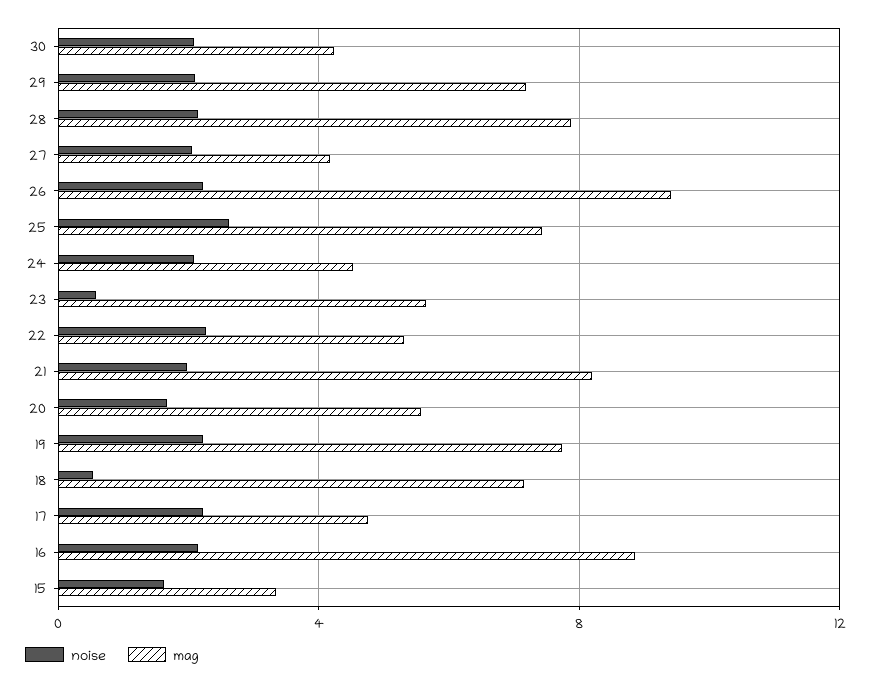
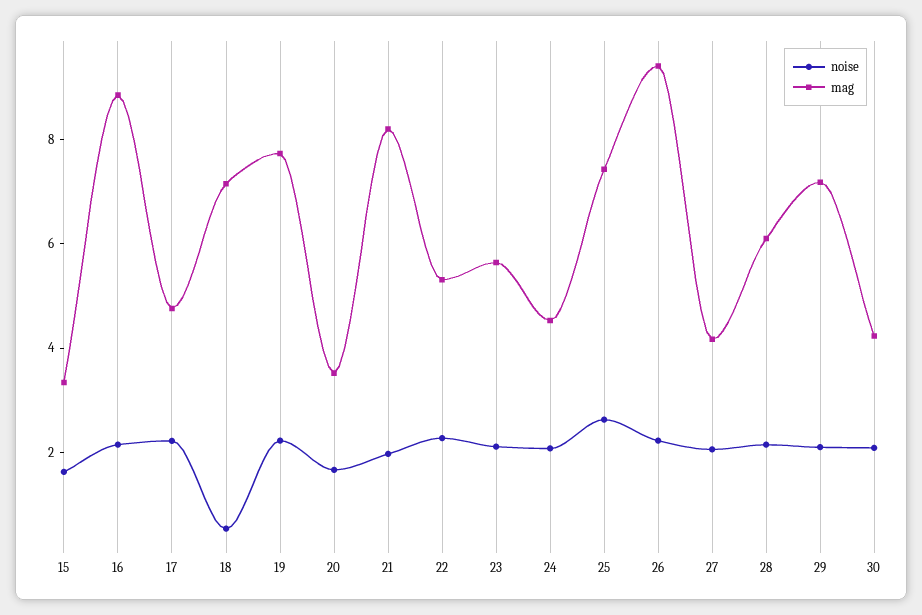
  {
    "noise": {
      "30": 2,
      "29": 2,
      "28": 2,
      "27": 2,
      "26": 2,
      "25": 2.5,
      "24": 2,
-     "23": 0.5,
+     "23": 2,
      "22": 2.5,
      "21": 2,
      "20": 1.5,
      "19": 2,
      "18": 0.5,
      "17": 2,
      "16": 2,
      "15": 1.5
    },
    "mag": {
      "30": 4,
      "29": 7,
-     "28": 8,
+     "28": 6,
      "27": 4,
      "26": 9.5,
      "25": 7.5,
      "24": 4.5,
      "23": 5.5,
      "22": 5.5,
      "21": 8,
-     "20": 5.5,
+     "20": 3.5,
      "19": 7.5,
      "18": 7,
      "17": 5,
      "16": 9,
      "15": 3.5
    }
  }

